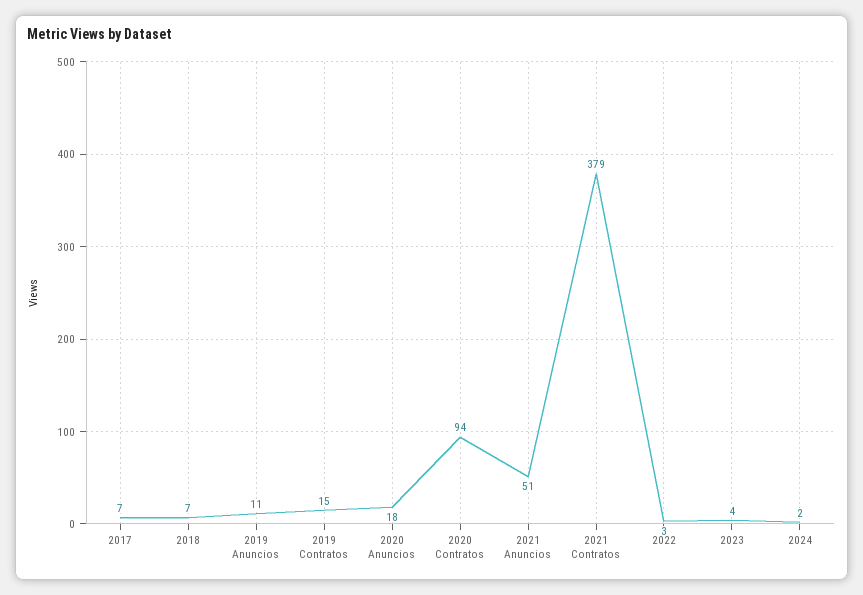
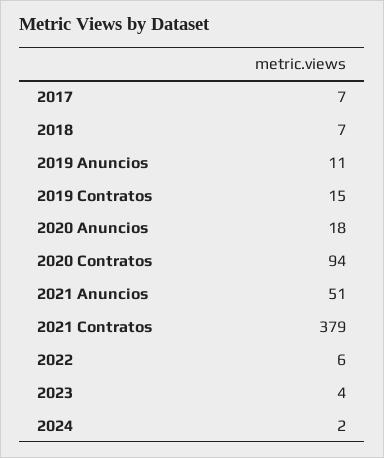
  {
    "2017": 7,
    "2018": 7,
    "2019 Anuncios": 11,
    "2019 Contratos": 15,
    "2020 Anuncios": 18,
    "2020 Contratos": 94,
    "2021 Anuncios": 51,
    "2021 Contratos": 379,
-   "2022": 3,
+   "2022": 6,
    "2023": 4,
    "2024": 2
  }

